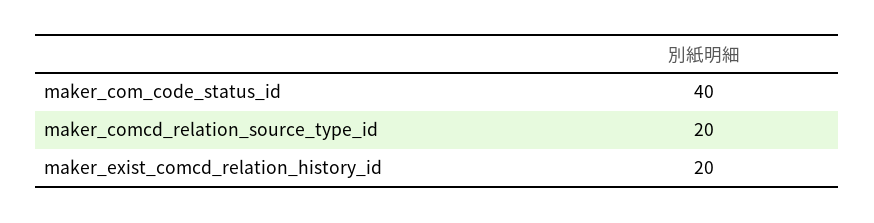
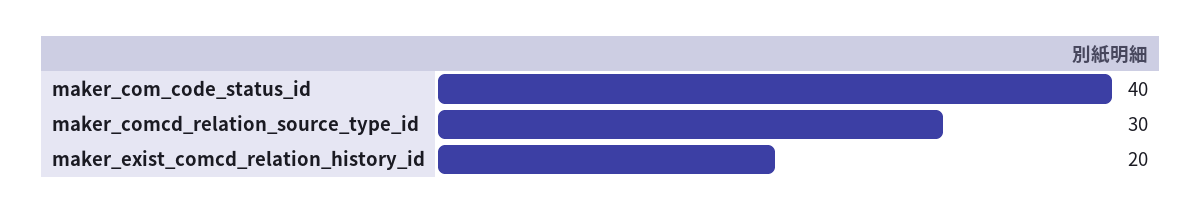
  {
    "maker_com_code_status_id": 40,
-   "maker_comcd_relation_source_type_id": 20,
+   "maker_comcd_relation_source_type_id": 30,
    "maker_exist_comcd_relation_history_id": 20
  }

